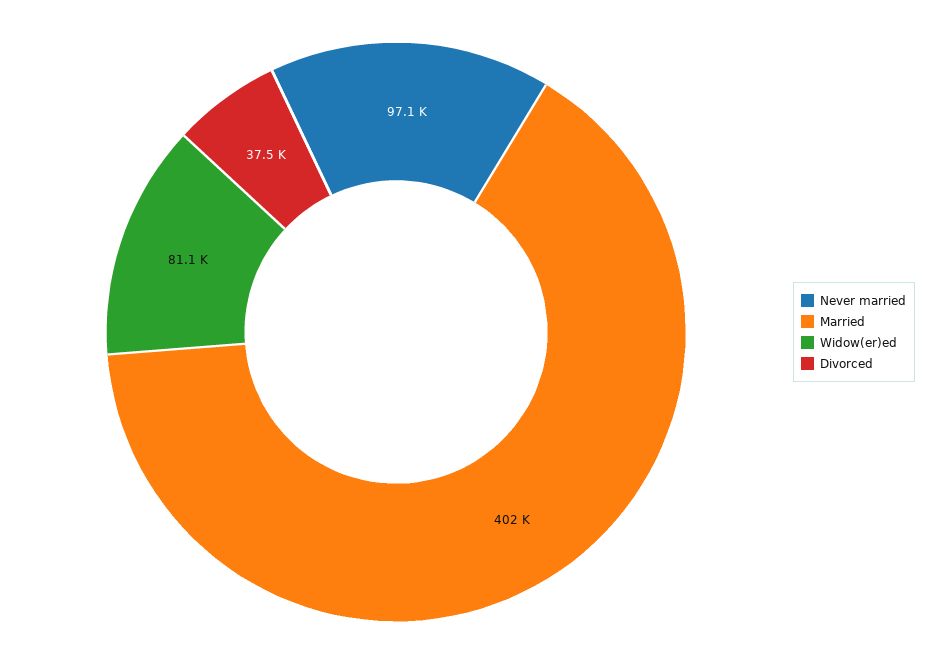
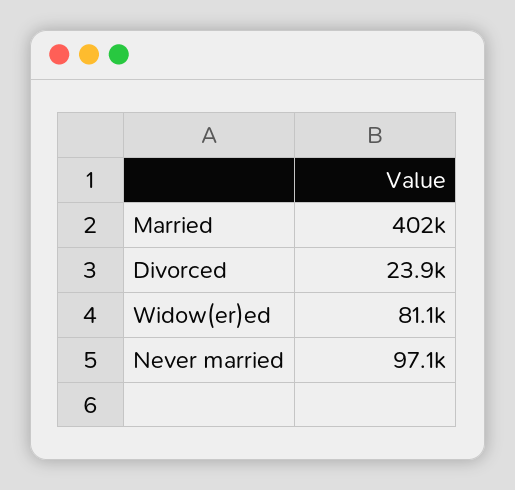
  {
    "Never married": 97100,
    "Married": 402000,
    "Widow(er)ed": 81100,
-   "Divorced": 37500
+   "Divorced": 23900
  }

